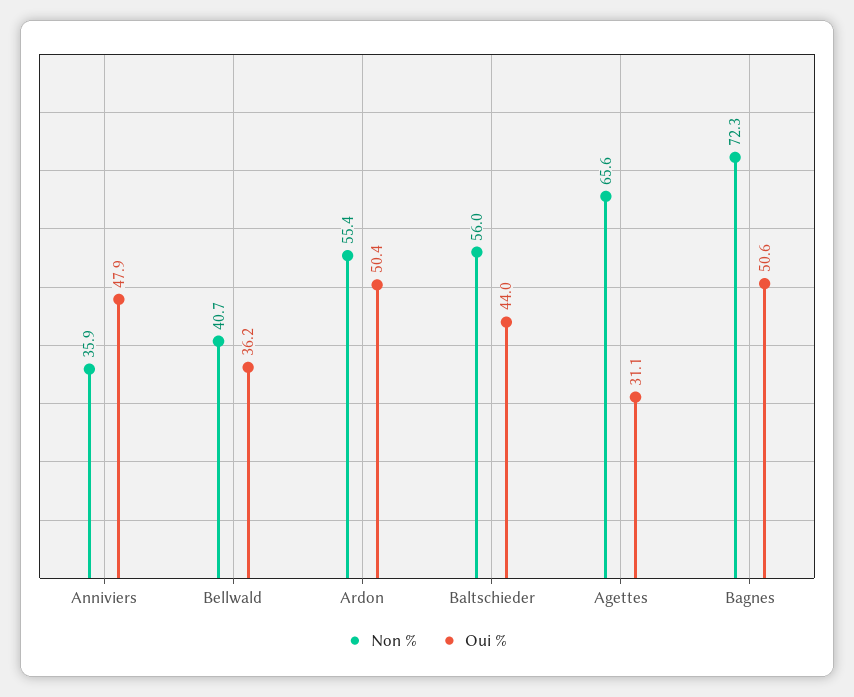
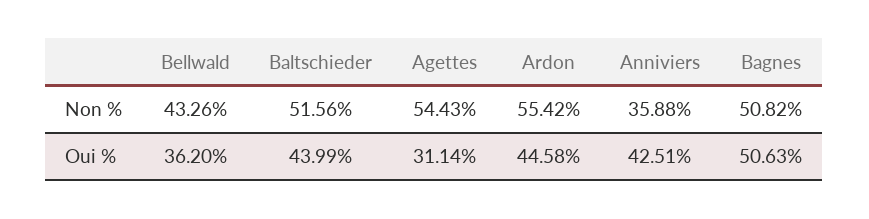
  {
    "Non %": {
      "Anniviers": 35.88,
-     "Bellwald": 40.7,
+     "Bellwald": 43.26,
      "Ardon": 55.42,
-     "Baltschieder": 56,
+     "Baltschieder": 51.56,
-     "Agettes": 65.6,
+     "Agettes": 54.43,
-     "Bagnes": 72.3
+     "Bagnes": 50.82
    },
    "Oui %": {
-     "Anniviers": 47.9,
+     "Anniviers": 42.51,
      "Bellwald": 36.2,
-     "Ardon": 50.4,
+     "Ardon": 44.58,
      "Baltschieder": 43.99,
      "Agettes": 31.14,
      "Bagnes": 50.63
    }
  }

